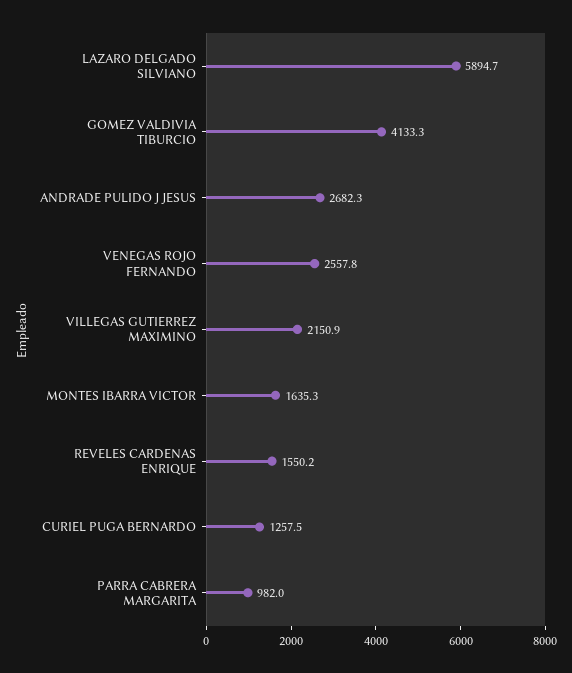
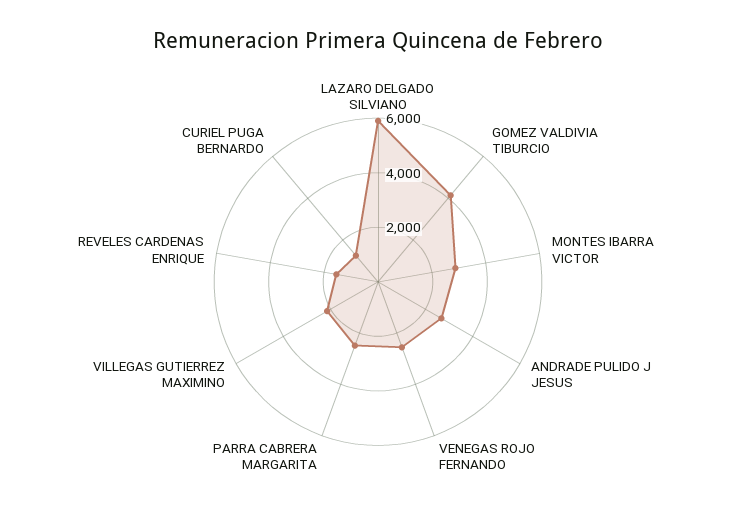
  {
    "LAZARO DELGADO SILVIANO": 5894.7,
    "GOMEZ VALDIVIA TIBURCIO": 4133.3,
    "ANDRADE PULIDO J JESUS": 2682.3,
    "VENEGAS ROJO FERNANDO": 2557.8,
    "VILLEGAS GUTIERREZ MAXIMINO": 2150.9,
-   "MONTES IBARRA VICTOR": 1635.3,
+   "MONTES IBARRA VICTOR": 3000,
    "REVELES CARDENAS ENRIQUE": 1550.2,
    "CURIEL PUGA BERNARDO": 1257.5,
-   "PARRA CABRERA MARGARITA": 982
+   "PARRA CABRERA MARGARITA": 2500
  }

